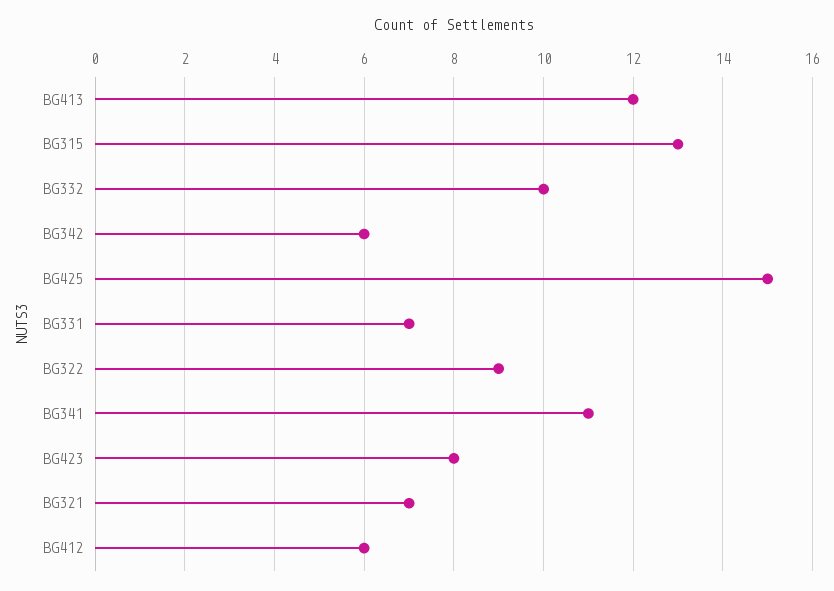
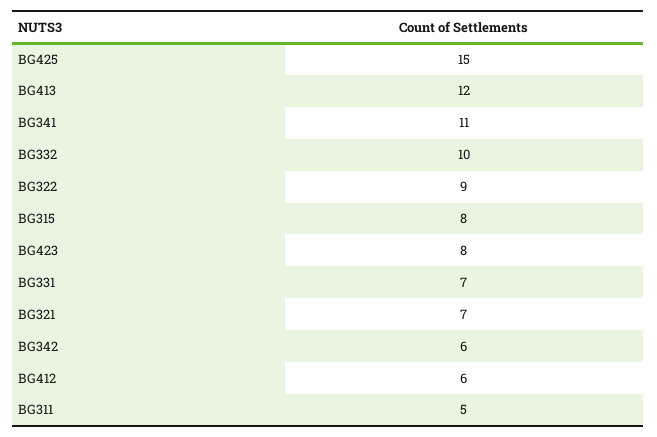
  {
    "BG413": 12,
-   "BG315": 13,
+   "BG315": 8,
    "BG332": 10,
    "BG342": 6,
    "BG425": 15,
    "BG331": 7,
    "BG322": 9,
    "BG341": 11,
    "BG423": 8,
    "BG321": 7,
-   "BG412": 6
+   "BG412": 6,
+   "BG311": 5
  }

